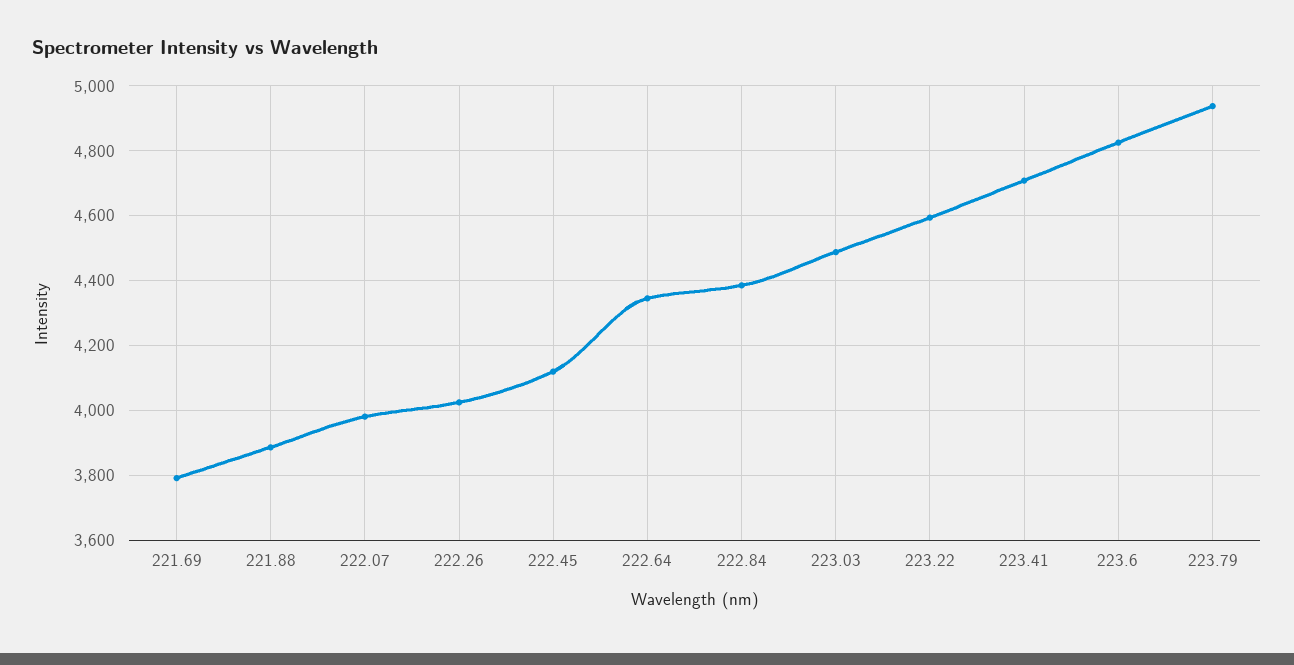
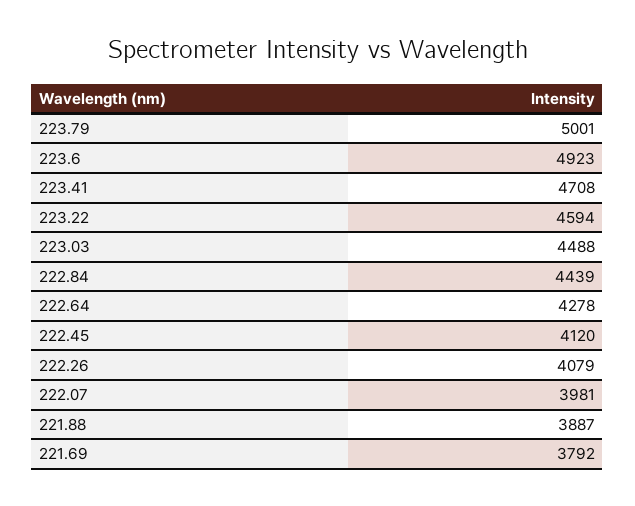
  {
    "221.69": 3792,
    "221.88": 3887,
    "222.07": 3981,
-   "222.26": 4020,
+   "222.26": 4079,
    "222.45": 4120,
-   "222.64": 4340,
+   "222.64": 4278,
-   "222.84": 4380,
+   "222.84": 4439,
    "223.03": 4488,
    "223.22": 4594,
    "223.41": 4708,
-   "223.6": 4820,
+   "223.6": 4923,
-   "223.79": 4940
+   "223.79": 5001
  }

